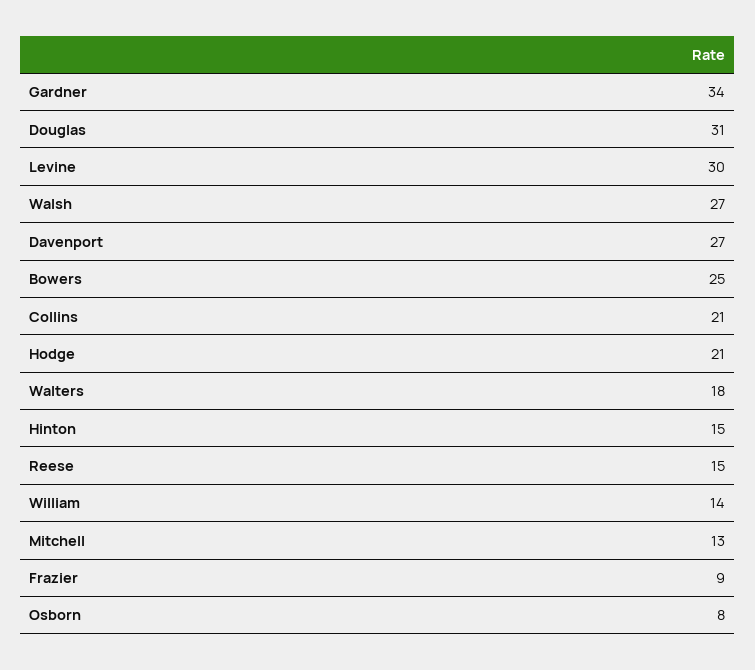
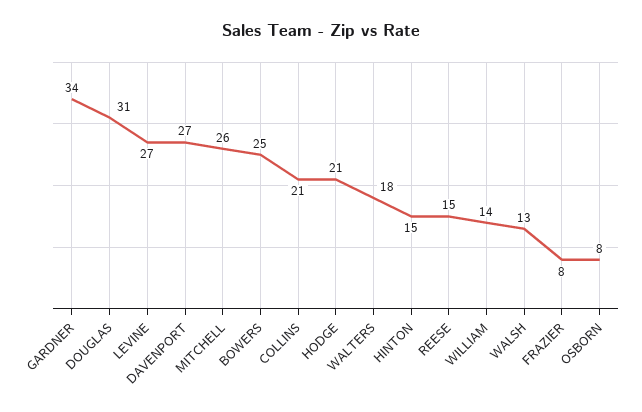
  {
    "Gardner": 34,
    "Douglas": 31,
-   "Levine": 30,
+   "Levine": 27,
-   "Walsh": 27,
+   "Walsh": 13,
    "Davenport": 27,
    "Bowers": 25,
    "Collins": 21,
    "Hodge": 21,
    "Walters": 18,
    "Hinton": 15,
    "Reese": 15,
    "William": 14,
-   "Mitchell": 13,
+   "Mitchell": 26,
-   "Frazier": 9,
+   "Frazier": 8,
    "Osborn": 8
  }

